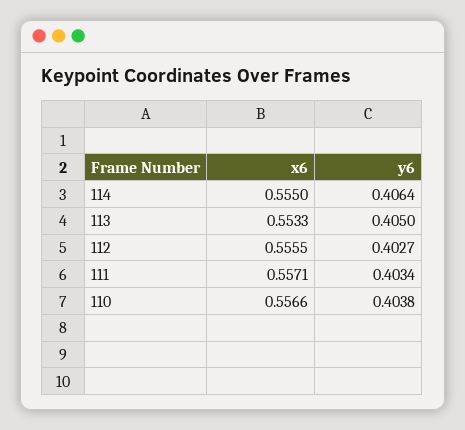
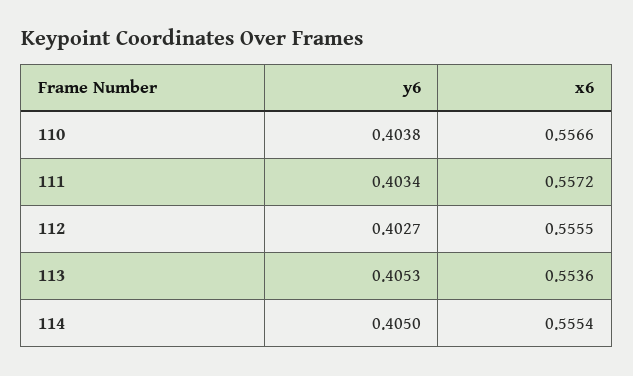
  {
    "x6": {
-     "114": 0.555,
+     "114": 0.5554,
-     "113": 0.5533,
+     "113": 0.5536,
      "112": 0.5555,
-     "111": 0.5571,
+     "111": 0.5572,
      "110": 0.5566
    },
    "y6": {
-     "114": 0.4064,
+     "114": 0.405,
-     "113": 0.405,
+     "113": 0.4053,
      "112": 0.4027,
      "111": 0.4034,
      "110": 0.4038
    }
  }

